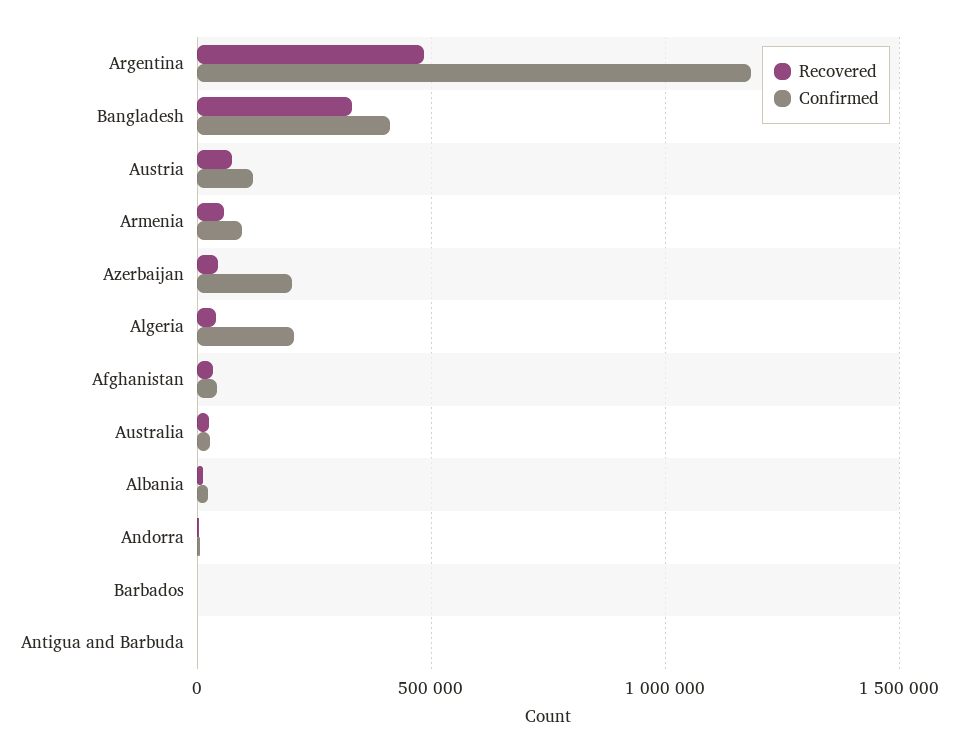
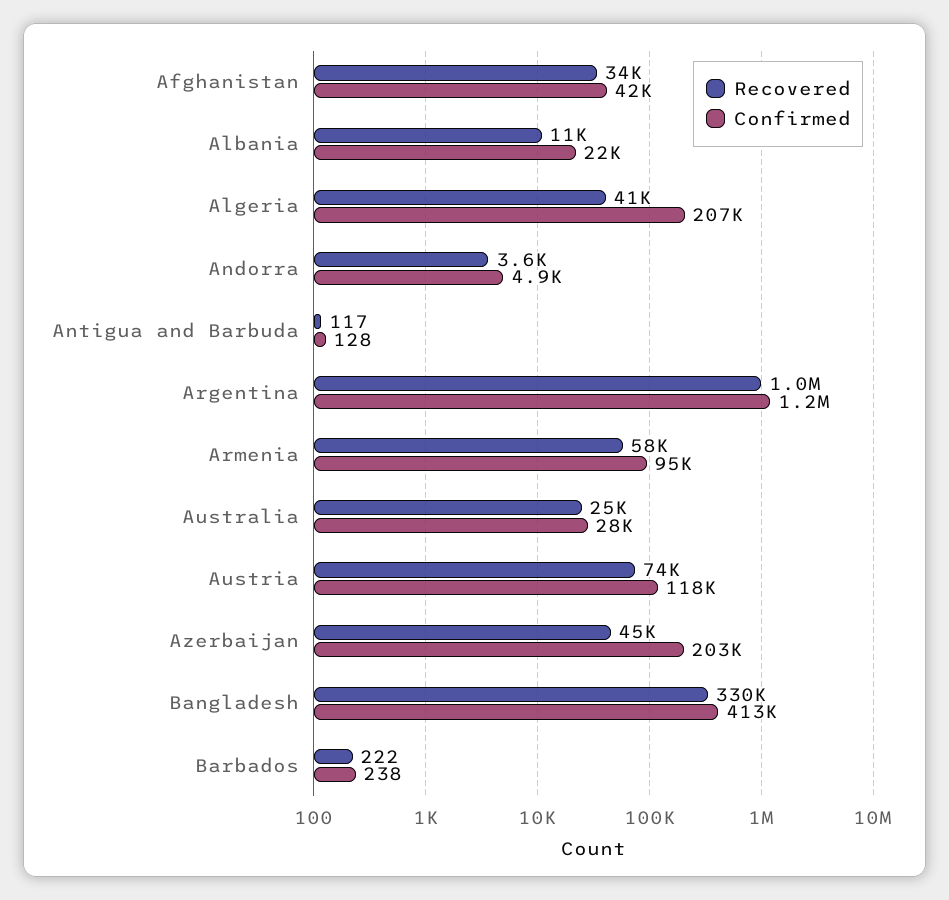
  {
    "Recovered": {
-     "Argentina": 500000,
+     "Argentina": 1000000,
      "Bangladesh": 330000,
      "Austria": 74000,
      "Armenia": 58000,
      "Azerbaijan": 45000,
      "Algeria": 41000,
      "Afghanistan": 34000,
      "Australia": 25000,
      "Albania": 11000,
      "Andorra": 3600,
      "Barbados": 222,
      "Antigua and Barbuda": 117
    },
    "Confirmed": {
      "Argentina": 1200000,
      "Bangladesh": 413000,
      "Austria": 118000,
      "Armenia": 95000,
      "Azerbaijan": 203000,
      "Algeria": 207000,
      "Afghanistan": 42000,
      "Australia": 28000,
      "Albania": 22000,
      "Andorra": 4900,
      "Barbados": 238,
      "Antigua and Barbuda": 128
    }
  }

